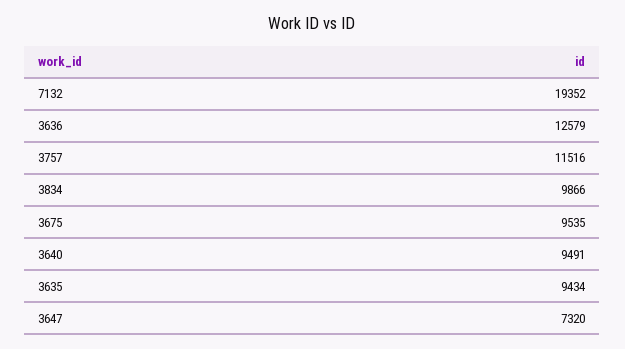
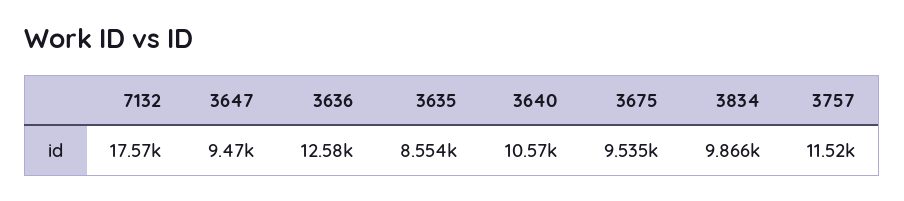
  {
-   "7132": 19352,
+   "7132": 17570,
    "3636": 12579,
    "3757": 11516,
    "3834": 9866,
    "3675": 9535,
-   "3640": 9491,
+   "3640": 10570,
-   "3635": 9434,
+   "3635": 8554,
-   "3647": 7320
+   "3647": 9470
  }

